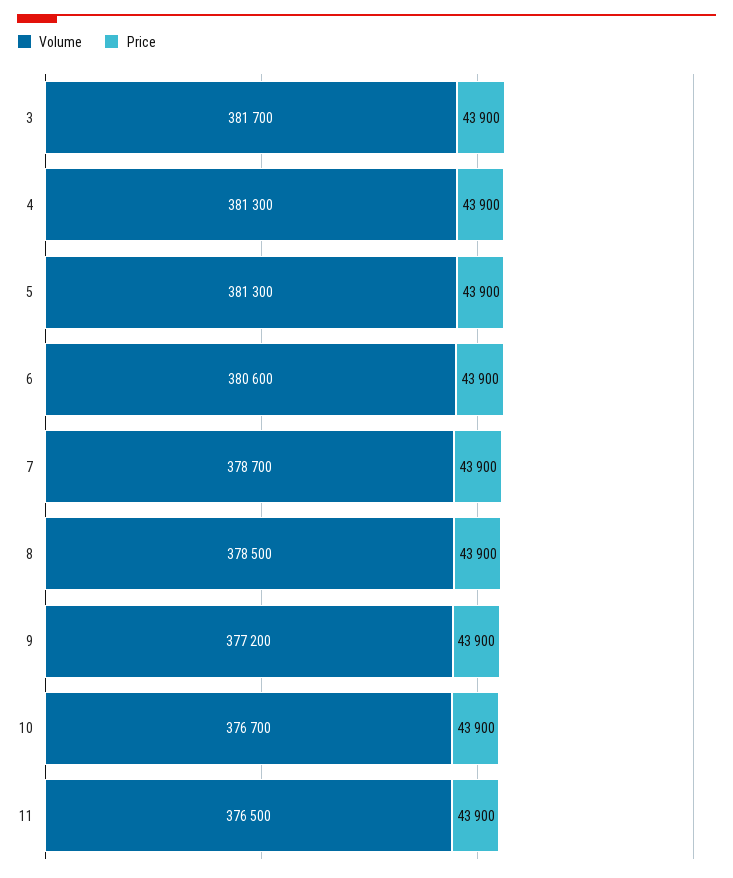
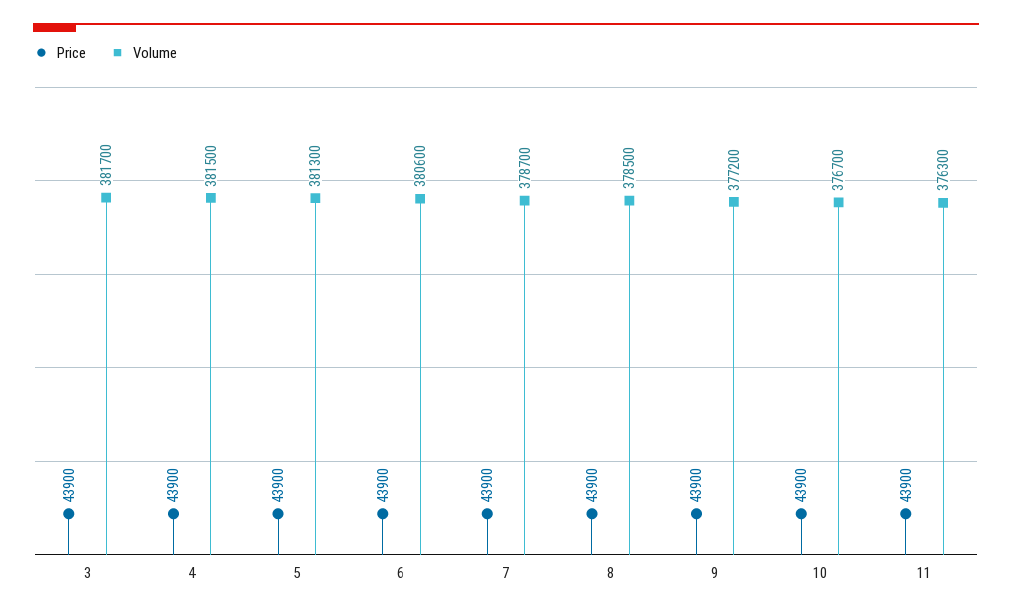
  {
    "Volume": {
      "3": 381700,
-     "4": 381300,
+     "4": 381500,
      "5": 381300,
      "6": 380600,
      "7": 378700,
      "8": 378500,
      "9": 377200,
      "10": 376700,
-     "11": 376500
+     "11": 376300
    },
    "Price": {
      "3": 43900,
      "4": 43900,
      "5": 43900,
      "6": 43900,
      "7": 43900,
      "8": 43900,
      "9": 43900,
      "10": 43900,
      "11": 43900
    }
  }

